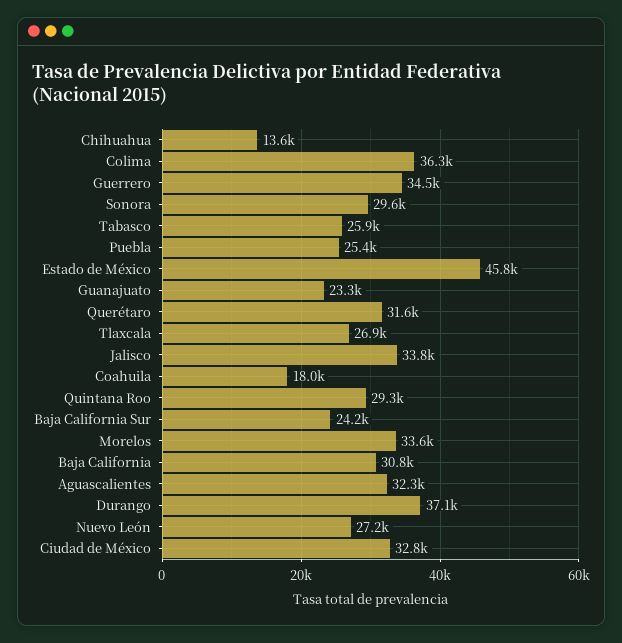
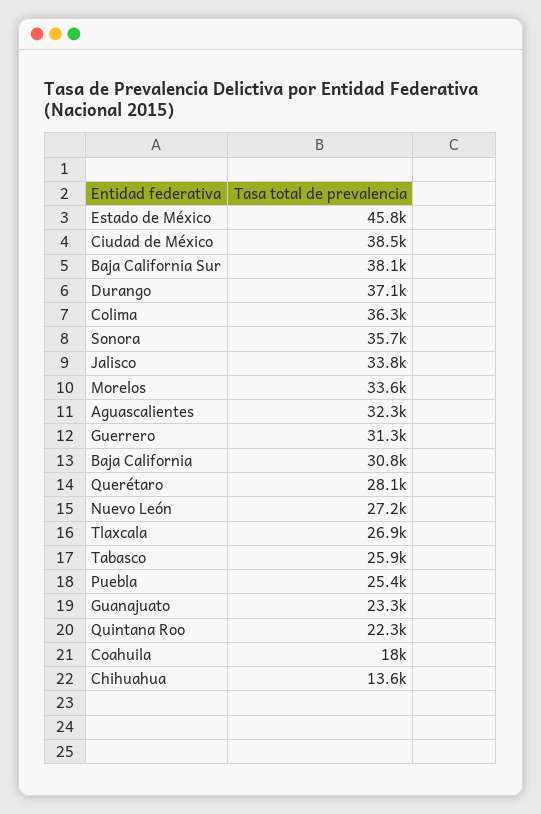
  {
    "Chihuahua": 13600,
    "Colima": 36300,
-   "Guerrero": 34500,
+   "Guerrero": 31300,
-   "Sonora": 29600,
+   "Sonora": 35700,
    "Tabasco": 25900,
    "Puebla": 25400,
    "Estado de México": 45800,
    "Guanajuato": 23300,
-   "Querétaro": 31600,
+   "Querétaro": 28100,
    "Tlaxcala": 26900,
    "Jalisco": 33800,
    "Coahuila": 18000,
-   "Quintana Roo": 29300,
+   "Quintana Roo": 22300,
-   "Baja California Sur": 24200,
+   "Baja California Sur": 38100,
    "Morelos": 33600,
    "Baja California": 30800,
    "Aguascalientes": 32300,
    "Durango": 37100,
    "Nuevo León": 27200,
-   "Ciudad de México": 32800
+   "Ciudad de México": 38500
  }

